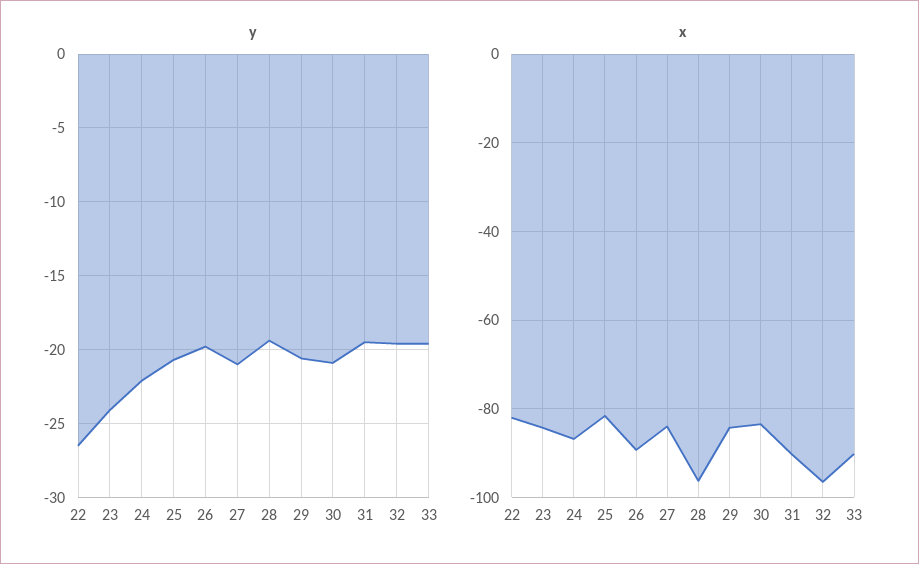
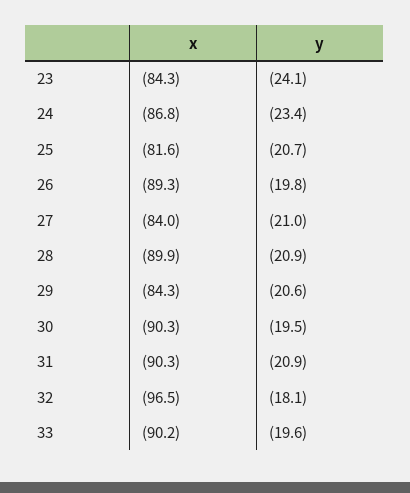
  {
    "y": {
-     "22": -26.5,
      "23": -24.1,
-     "24": -22,
+     "24": -23.4,
      "25": -20.7,
      "26": -19.8,
      "27": -21,
-     "28": -19.5,
+     "28": -20.9,
      "29": -20.6,
-     "30": -21,
+     "30": -19.5,
-     "31": -19.5,
+     "31": -20.9,
-     "32": -19.5,
+     "32": -18.1,
      "33": -19.6
    },
    "x": {
-     "22": -82,
      "23": -84.3,
      "24": -86.8,
      "25": -81.6,
      "26": -89.3,
      "27": -84,
-     "28": -96,
+     "28": -89.9,
      "29": -84.3,
-     "30": -84,
+     "30": -90.3,
      "31": -90.3,
      "32": -96.5,
      "33": -90.2
    }
  }

